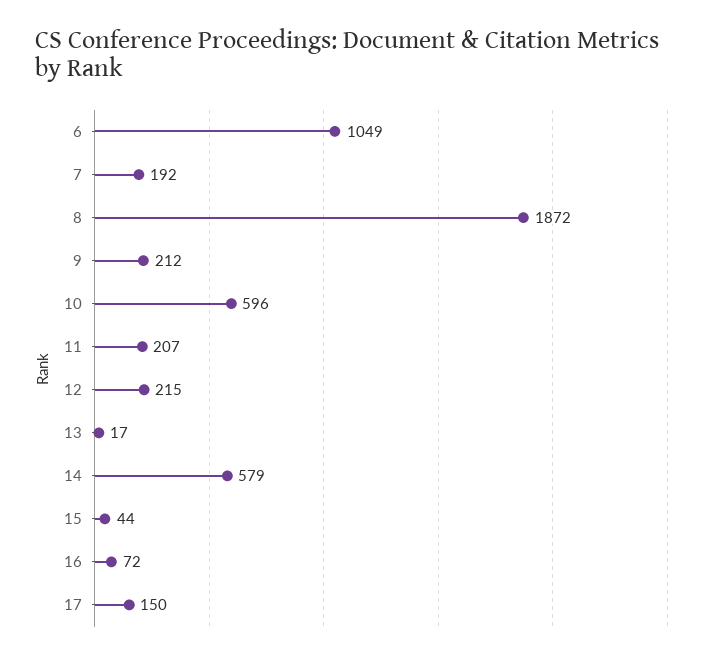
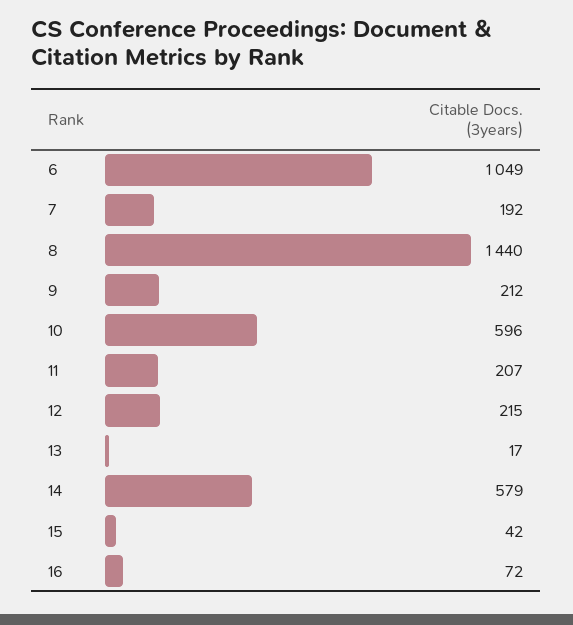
  {
    "6": 1049,
    "7": 192,
-   "8": 1872,
+   "8": 1440,
    "9": 212,
    "10": 596,
    "11": 207,
    "12": 215,
    "13": 17,
    "14": 579,
-   "15": 44,
+   "15": 42,
-   "16": 72,
+   "16": 72
-   "17": 150
  }

